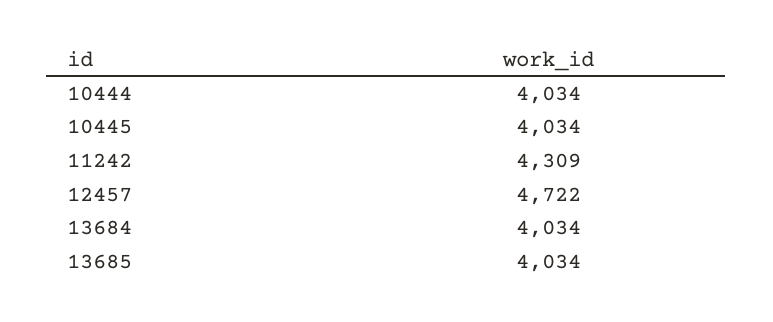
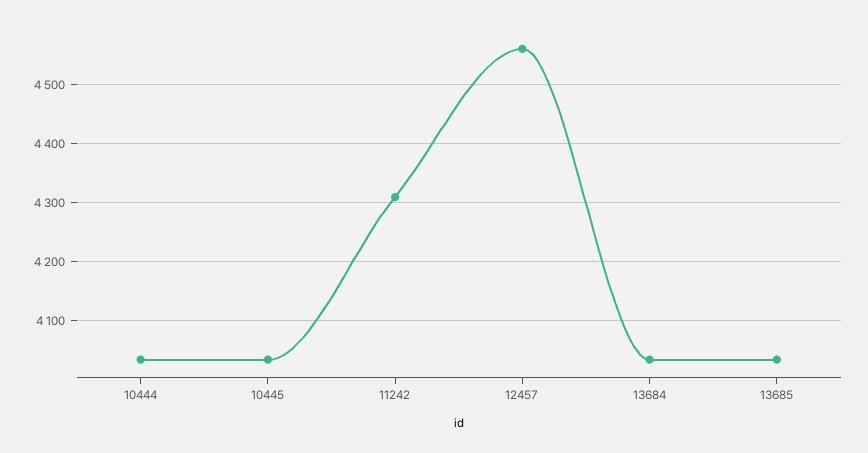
  {
    "10444": 4034,
    "10445": 4034,
    "11242": 4309,
-   "12457": 4722,
+   "12457": 4560,
    "13684": 4034,
    "13685": 4034
  }

